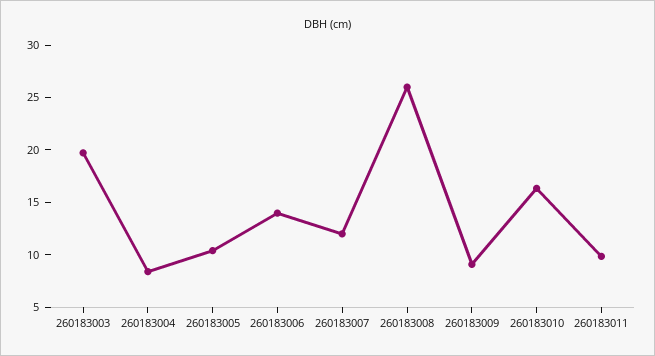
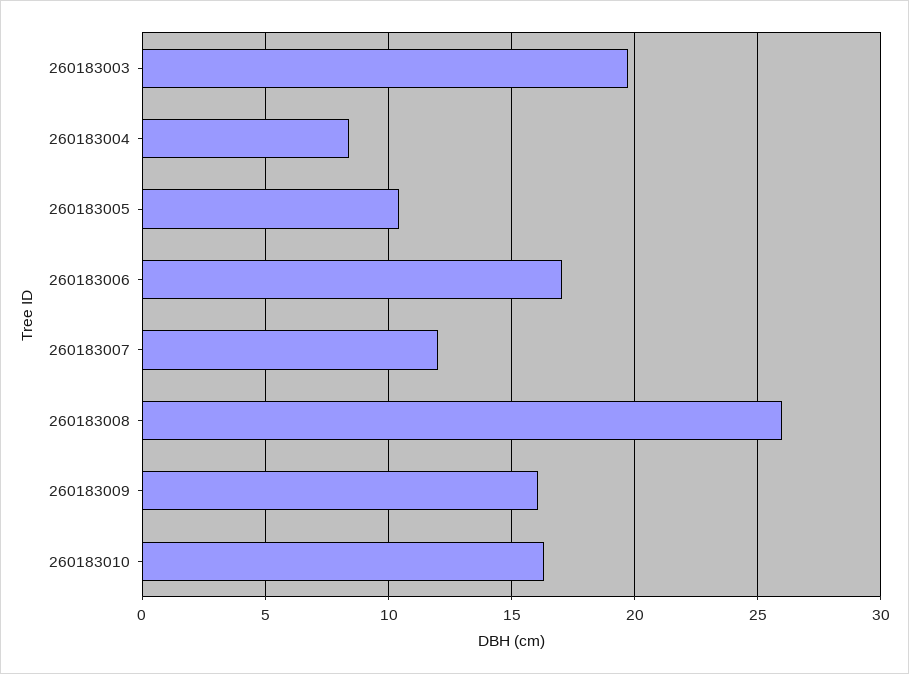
  {
    "260183003": 19.5,
    "260183004": 8.5,
    "260183005": 10.5,
-   "260183006": 14,
+   "260183006": 17,
    "260183007": 12,
    "260183008": 26,
-   "260183009": 9,
+   "260183009": 16,
-   "260183010": 16.5,
+   "260183010": 16.5
-   "260183011": 10
  }

